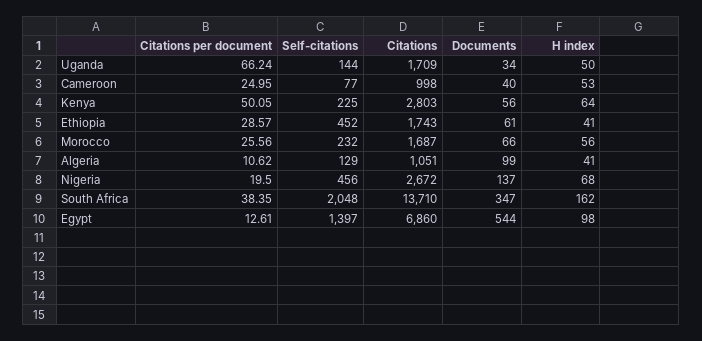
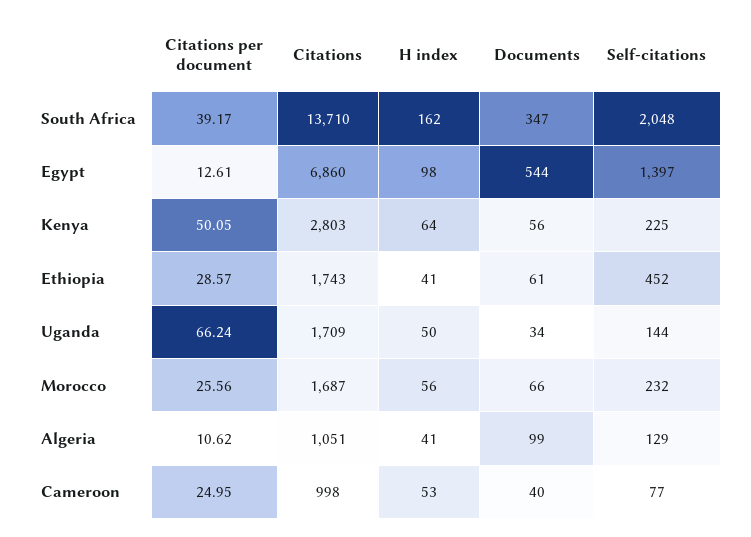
  {
    "Citations per document": {
      "Uganda": 66.24,
      "Cameroon": 24.95,
      "Kenya": 50.05,
      "Ethiopia": 28.57,
      "Morocco": 25.56,
      "Algeria": 10.62,
-     "Nigeria": 19.5,
-     "South Africa": 38.35,
+     "South Africa": 39.17,
      "Egypt": 12.61
    },
    "Self-citations": {
      "Uganda": 144,
      "Cameroon": 77,
      "Kenya": 225,
      "Ethiopia": 452,
      "Morocco": 232,
      "Algeria": 129,
-     "Nigeria": 456,
      "South Africa": 2048,
      "Egypt": 1397
    },
    "Citations": {
      "Uganda": 1709,
      "Cameroon": 998,
      "Kenya": 2803,
      "Ethiopia": 1743,
      "Morocco": 1687,
      "Algeria": 1051,
-     "Nigeria": 2672,
      "South Africa": 13710,
      "Egypt": 6860
    },
    "Documents": {
      "Uganda": 34,
      "Cameroon": 40,
      "Kenya": 56,
      "Ethiopia": 61,
      "Morocco": 66,
      "Algeria": 99,
-     "Nigeria": 137,
      "South Africa": 347,
      "Egypt": 544
    },
    "H index": {
      "Uganda": 50,
      "Cameroon": 53,
      "Kenya": 64,
      "Ethiopia": 41,
      "Morocco": 56,
      "Algeria": 41,
-     "Nigeria": 68,
      "South Africa": 162,
      "Egypt": 98
    }
  }

